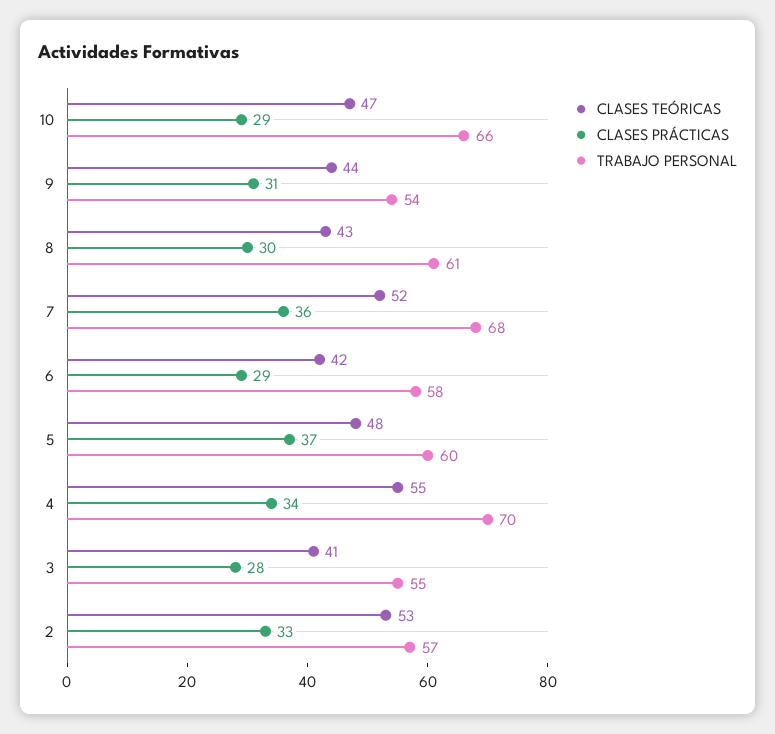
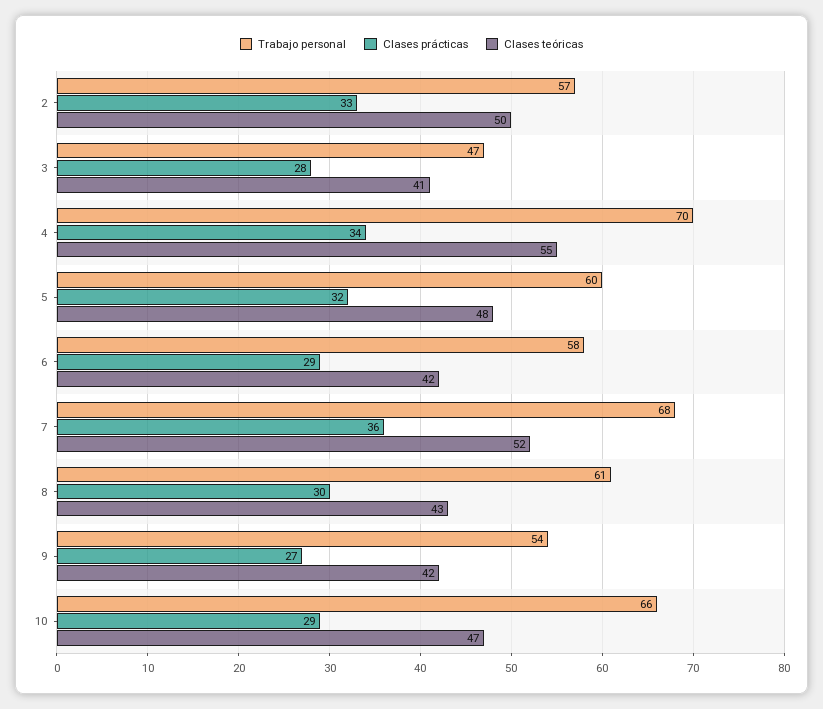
  {
    "CLASES TEÓRICAS": {
      "10": 47,
-     "9": 44,
+     "9": 42,
      "8": 43,
      "7": 52,
      "6": 42,
      "5": 48,
      "4": 55,
      "3": 41,
-     "2": 53
+     "2": 50
    },
    "CLASES PRÁCTICAS": {
      "10": 29,
-     "9": 31,
+     "9": 27,
      "8": 30,
      "7": 36,
      "6": 29,
-     "5": 37,
+     "5": 32,
      "4": 34,
      "3": 28,
      "2": 33
    },
    "TRABAJO PERSONAL": {
      "10": 66,
      "9": 54,
      "8": 61,
      "7": 68,
      "6": 58,
      "5": 60,
      "4": 70,
-     "3": 55,
+     "3": 47,
      "2": 57
    }
  }

